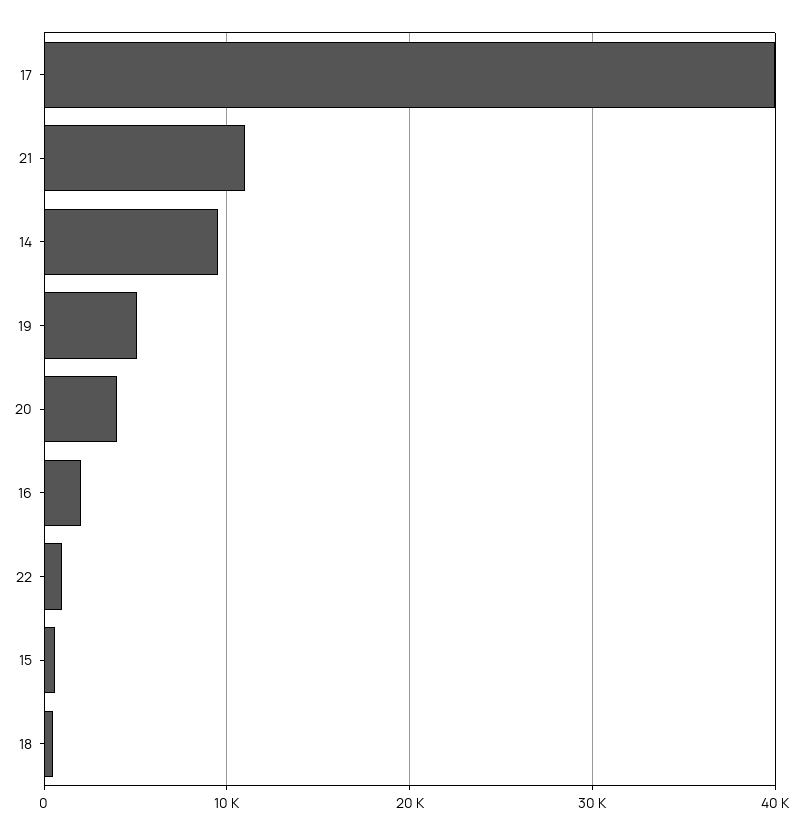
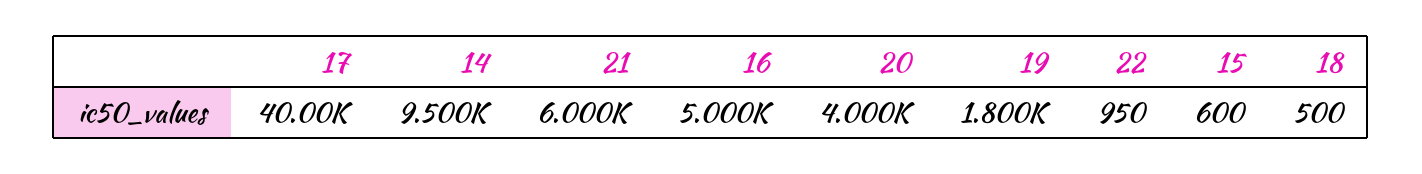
  {
    "17": 40000,
-   "21": 11000,
+   "21": 6000,
    "14": 9500,
-   "19": 5000,
+   "19": 1800,
    "20": 4000,
-   "16": 2000,
+   "16": 5000,
    "22": 950,
    "15": 600,
    "18": 500
  }

